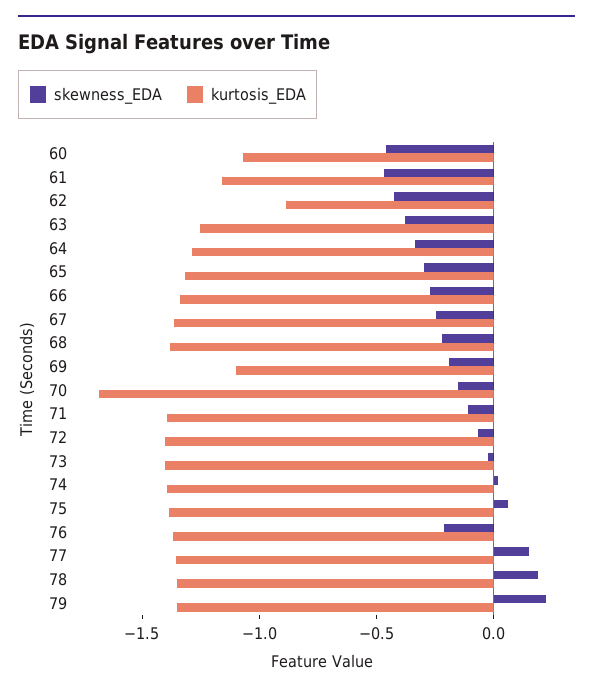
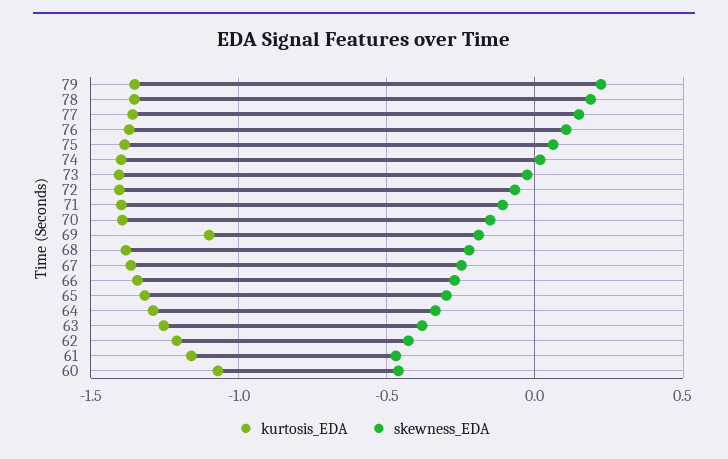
  {
    "skewness_EDA": {
      "60": -0.45,
      "61": -0.45,
      "62": -0.45,
      "63": -0.4,
      "64": -0.35,
      "65": -0.3,
      "66": -0.25,
      "67": -0.25,
      "68": -0.2,
      "69": -0.2,
      "70": -0.15,
      "71": -0.1,
      "72": -0.05,
      "73": -0.05,
      "74": 0,
      "75": 0.05,
-     "76": -0.2,
+     "76": 0.1,
      "77": 0.15,
      "78": 0.2,
      "79": 0.2
    },
    "kurtosis_EDA": {
      "60": -1.05,
      "61": -1.15,
-     "62": -0.9,
+     "62": -1.2,
      "63": -1.25,
      "64": -1.3,
      "65": -1.3,
      "66": -1.35,
      "67": -1.35,
      "68": -1.4,
      "69": -1.1,
-     "70": -1.7,
+     "70": -1.4,
      "71": -1.4,
      "72": -1.4,
      "73": -1.4,
      "74": -1.4,
      "75": -1.4,
      "76": -1.35,
      "77": -1.35,
      "78": -1.35,
      "79": -1.35
    }
  }

